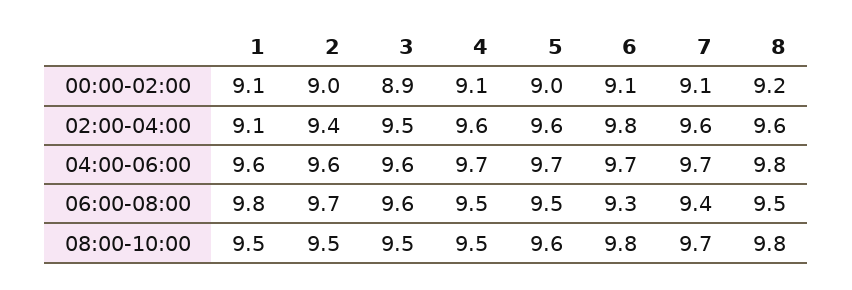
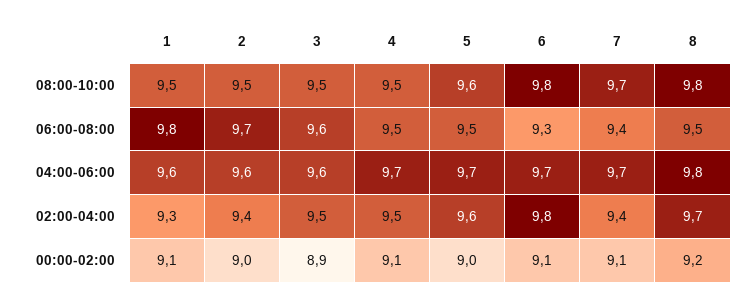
  {
    "1": {
      "00:00-02:00": 9.1,
-     "02:00-04:00": 9.1,
+     "02:00-04:00": 9.3,
      "04:00-06:00": 9.6,
      "06:00-08:00": 9.8,
      "08:00-10:00": 9.5
    },
    "2": {
      "00:00-02:00": 9,
      "02:00-04:00": 9.4,
      "04:00-06:00": 9.6,
      "06:00-08:00": 9.7,
      "08:00-10:00": 9.5
    },
    "3": {
      "00:00-02:00": 8.9,
      "02:00-04:00": 9.5,
      "04:00-06:00": 9.6,
      "06:00-08:00": 9.6,
      "08:00-10:00": 9.5
    },
    "4": {
      "00:00-02:00": 9.1,
-     "02:00-04:00": 9.6,
+     "02:00-04:00": 9.5,
      "04:00-06:00": 9.7,
      "06:00-08:00": 9.5,
      "08:00-10:00": 9.5
    },
    "5": {
      "00:00-02:00": 9,
      "02:00-04:00": 9.6,
      "04:00-06:00": 9.7,
      "06:00-08:00": 9.5,
      "08:00-10:00": 9.6
    },
    "6": {
      "00:00-02:00": 9.1,
      "02:00-04:00": 9.8,
      "04:00-06:00": 9.7,
      "06:00-08:00": 9.3,
      "08:00-10:00": 9.8
    },
    "7": {
      "00:00-02:00": 9.1,
-     "02:00-04:00": 9.6,
+     "02:00-04:00": 9.4,
      "04:00-06:00": 9.7,
      "06:00-08:00": 9.4,
      "08:00-10:00": 9.7
    },
    "8": {
      "00:00-02:00": 9.2,
-     "02:00-04:00": 9.6,
+     "02:00-04:00": 9.7,
      "04:00-06:00": 9.8,
      "06:00-08:00": 9.5,
      "08:00-10:00": 9.8
    }
  }

